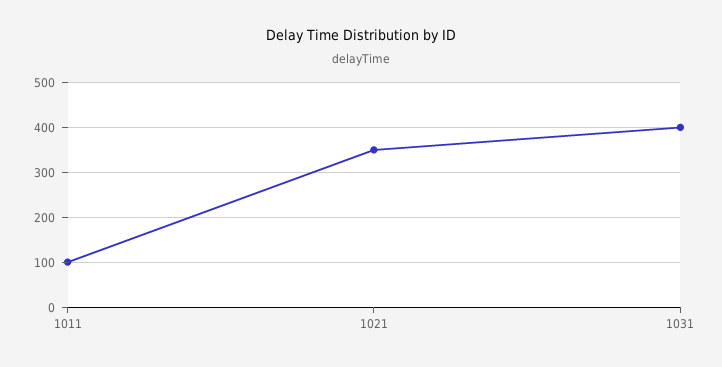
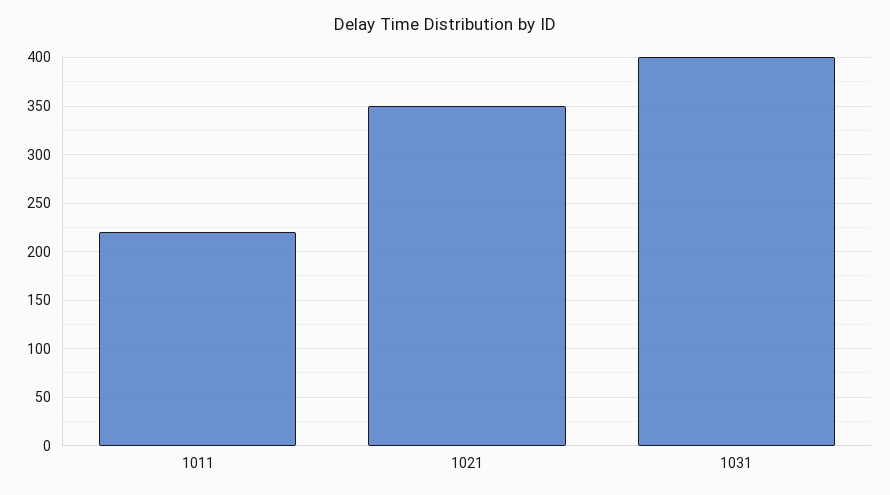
  {
-   "1011": 100,
+   "1011": 220,
    "1021": 350,
    "1031": 400
  }

